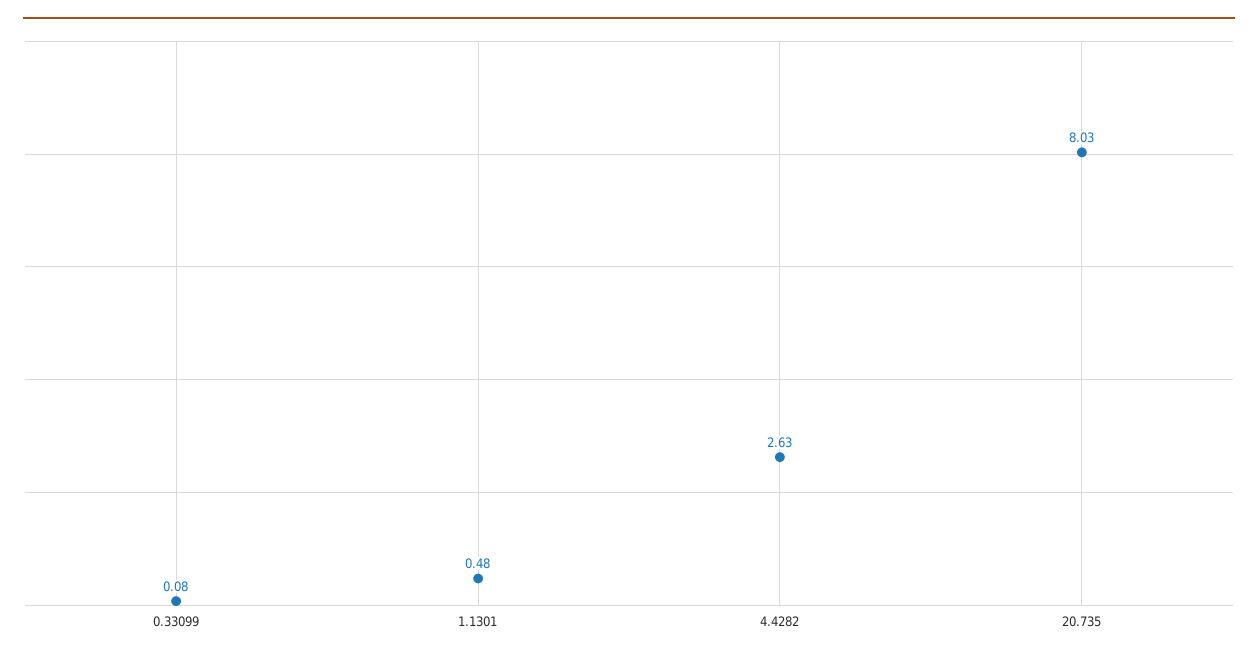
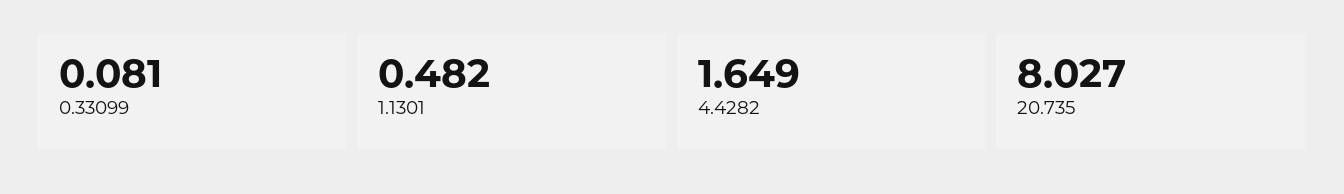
  {
    "0.33099": 0.081,
    "1.1301": 0.482,
-   "4.4282": 2.63,
+   "4.4282": 1.649,
    "20.735": 8.027
  }

